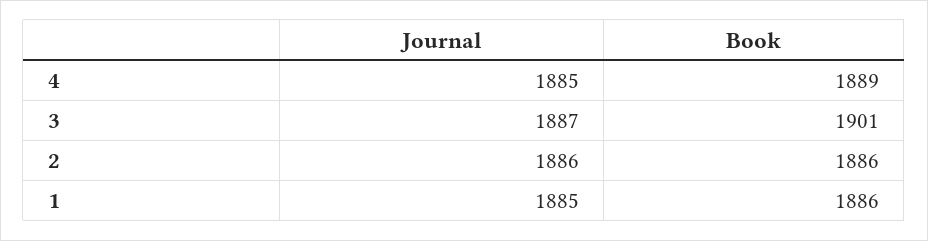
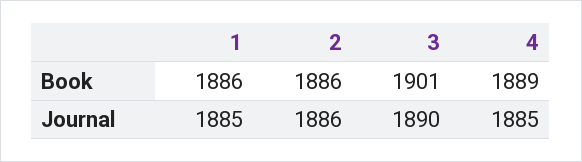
  {
    "Journal": {
      "4": 1885,
-     "3": 1887,
+     "3": 1890,
      "2": 1886,
      "1": 1885
    },
    "Book": {
      "4": 1889,
      "3": 1901,
      "2": 1886,
      "1": 1886
    }
  }

